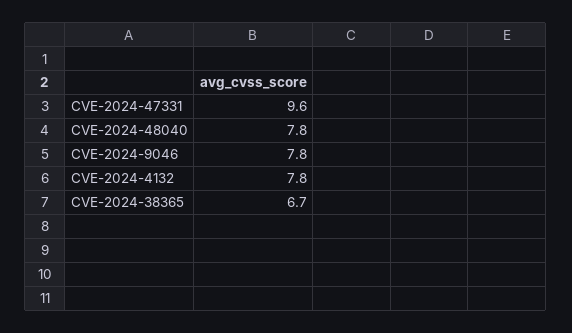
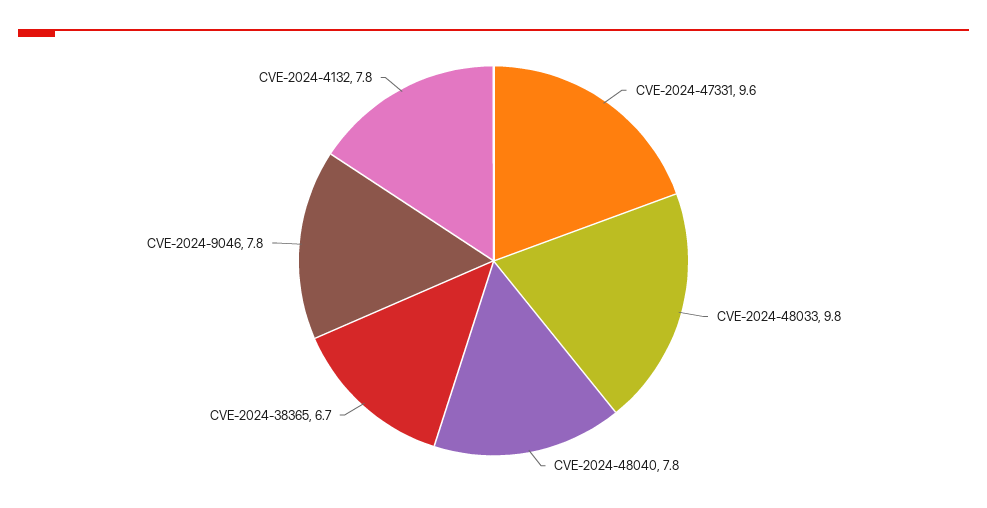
  {
    "CVE-2024-47331": 9.6,
    "CVE-2024-48040": 7.8,
    "CVE-2024-9046": 7.8,
    "CVE-2024-4132": 7.8,
-   "CVE-2024-38365": 6.7
+   "CVE-2024-38365": 6.7,
+   "CVE-2024-48033": 9.8
  }

